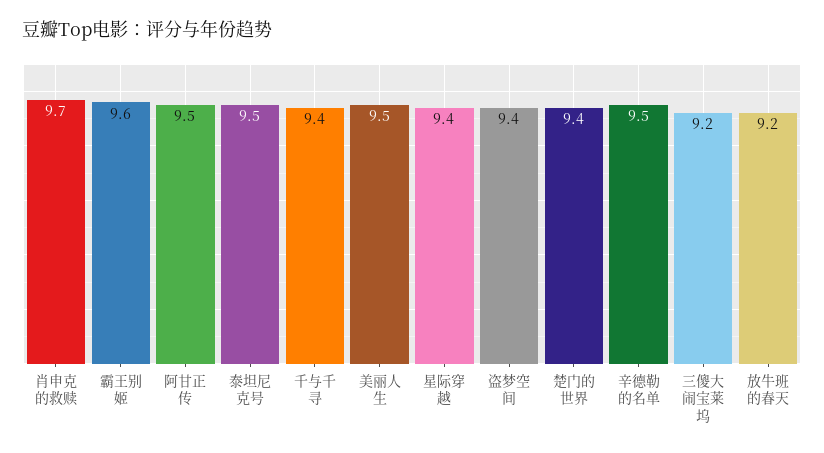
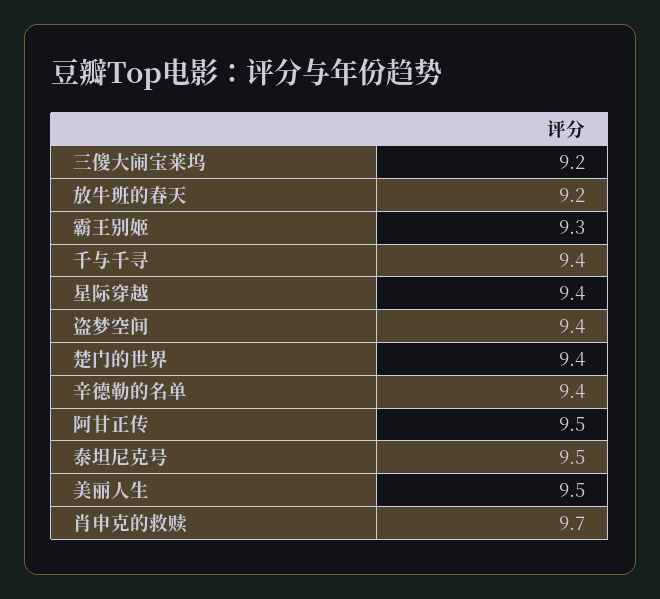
  {
    "肖申克的救赎": 9.7,
-   "霸王别姬": 9.6,
+   "霸王别姬": 9.3,
    "阿甘正传": 9.5,
    "泰坦尼克号": 9.5,
    "千与千寻": 9.4,
    "美丽人生": 9.5,
    "星际穿越": 9.4,
    "盗梦空间": 9.4,
    "楚门的世界": 9.4,
-   "辛德勒的名单": 9.5,
+   "辛德勒的名单": 9.4,
    "三傻大闹宝莱坞": 9.2,
    "放牛班的春天": 9.2
  }

